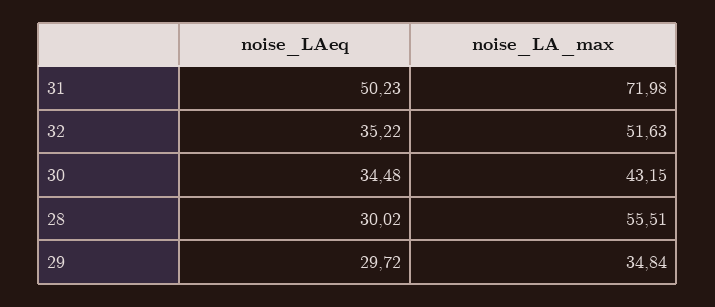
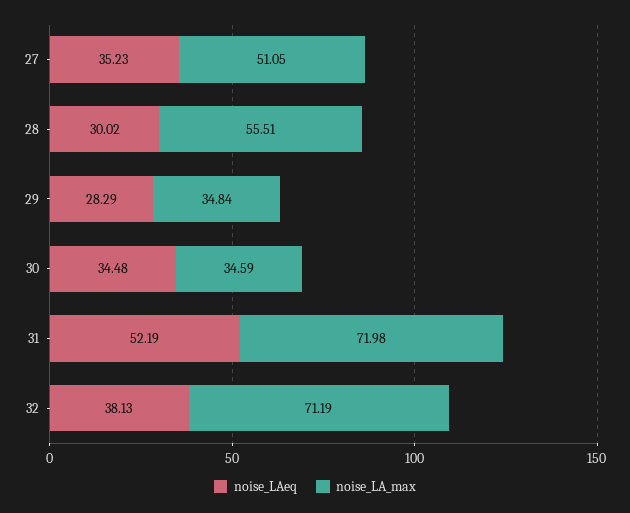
  {
    "noise_LAeq": {
-     "31": 50.23,
+     "31": 52.19,
-     "32": 35.22,
+     "32": 38.13,
      "30": 34.48,
      "28": 30.02,
-     "29": 29.72
+     "29": 28.29,
+     "27": 35.23
    },
    "noise_LA_max": {
      "31": 71.98,
-     "32": 51.63,
+     "32": 71.19,
-     "30": 43.15,
+     "30": 34.59,
      "28": 55.51,
-     "29": 34.84
+     "29": 34.84,
+     "27": 51.05
    }
  }

